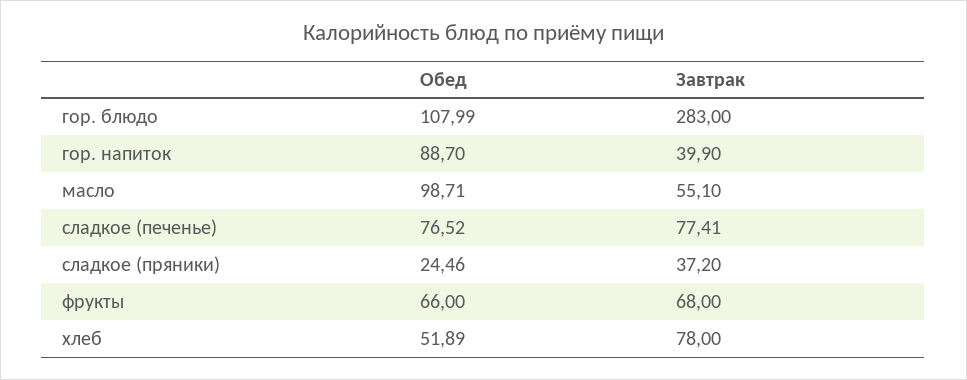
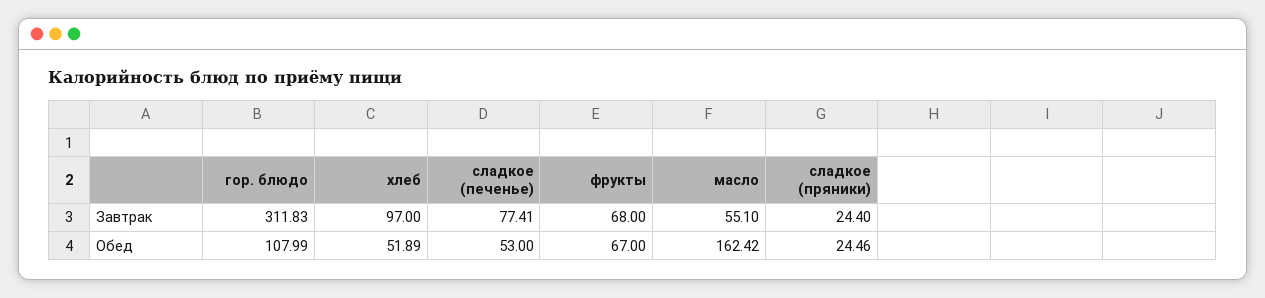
  {
    "Обед": {
      "гор. блюдо": 107.99,
-     "гор. напиток": 88.7,
-     "масло": 98.71,
+     "масло": 162.42,
-     "сладкое (печенье)": 76.52,
+     "сладкое (печенье)": 53,
      "сладкое (пряники)": 24.46,
-     "фрукты": 66,
+     "фрукты": 67,
      "хлеб": 51.89
    },
    "Завтрак": {
-     "гор. блюдо": 283,
+     "гор. блюдо": 311.83,
-     "гор. напиток": 39.9,
      "масло": 55.1,
      "сладкое (печенье)": 77.41,
-     "сладкое (пряники)": 37.2,
+     "сладкое (пряники)": 24.4,
      "фрукты": 68,
-     "хлеб": 78
+     "хлеб": 97
    }
  }

